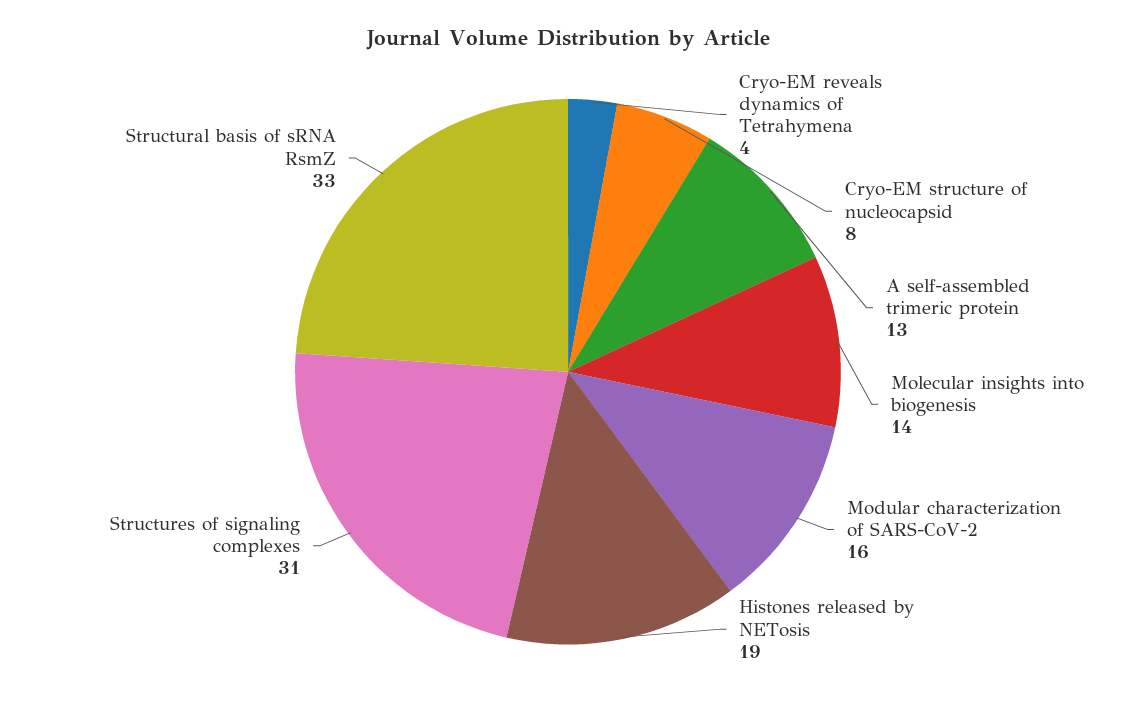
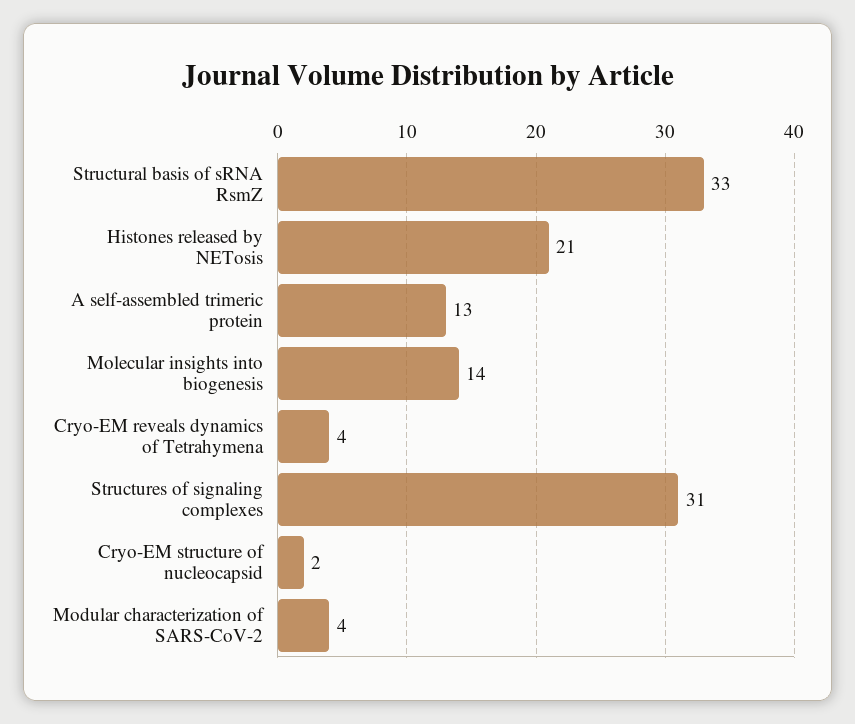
  {
    "Cryo-EM reveals dynamics of Tetrahymena": 4,
-   "Cryo-EM structure of nucleocapsid": 8,
+   "Cryo-EM structure of nucleocapsid": 2,
    "A self-assembled trimeric protein": 13,
    "Molecular insights into biogenesis": 14,
-   "Modular characterization of SARS-CoV-2": 16,
+   "Modular characterization of SARS-CoV-2": 4,
-   "Histones released by NETosis": 19,
+   "Histones released by NETosis": 21,
    "Structures of signaling complexes": 31,
    "Structural basis of sRNA RsmZ": 33
  }

